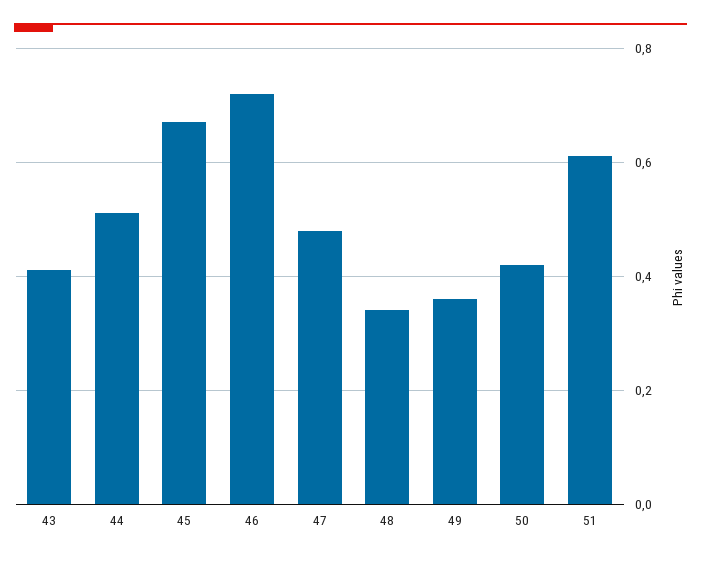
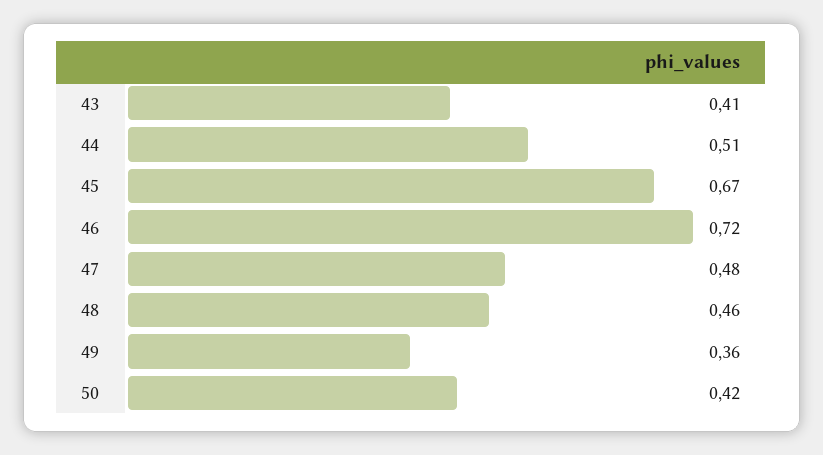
  {
    "43": 0.41,
    "44": 0.51,
    "45": 0.67,
    "46": 0.72,
    "47": 0.48,
-   "48": 0.35,
+   "48": 0.46,
    "49": 0.36,
-   "50": 0.42,
+   "50": 0.42
-   "51": 0.6
  }

